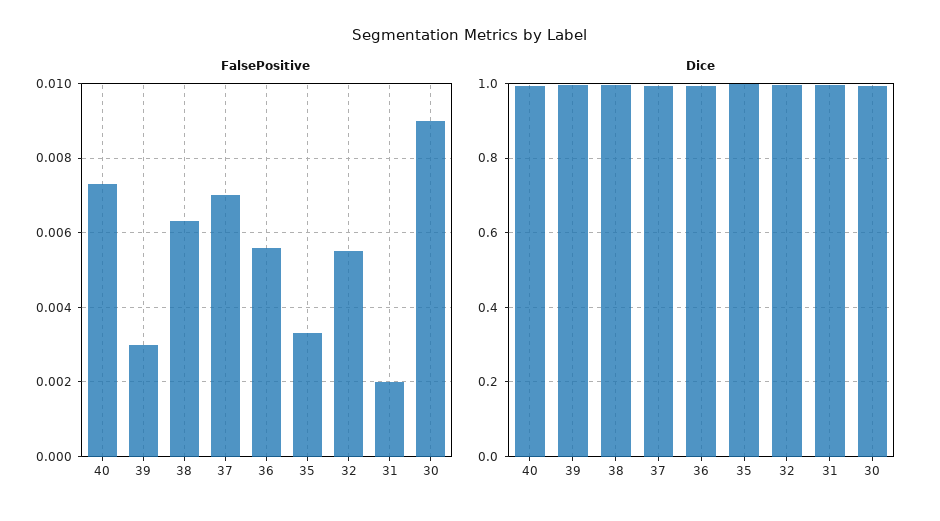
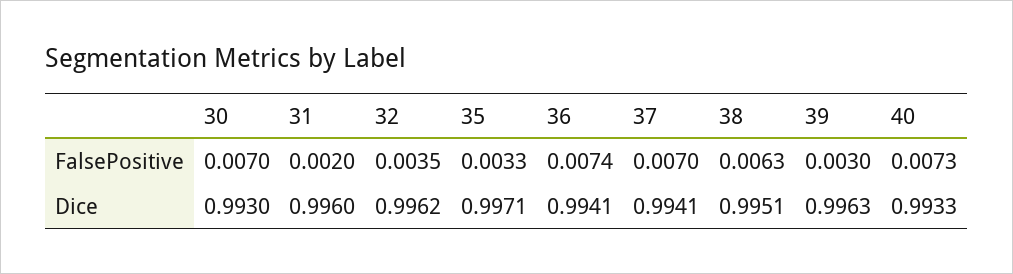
  {
    "FalsePositive": {
      "40": 0.0073,
      "39": 0.003,
      "38": 0.0063,
      "37": 0.007,
-     "36": 0.0055,
+     "36": 0.0074,
      "35": 0.0033,
-     "32": 0.0055,
+     "32": 0.0035,
      "31": 0.002,
-     "30": 0.009
+     "30": 0.007
    },
    "Dice": {
      "40": 0.9933,
      "39": 0.9963,
      "38": 0.9951,
      "37": 0.9941,
      "36": 0.9941,
      "35": 0.9971,
      "32": 0.9962,
      "31": 0.996,
      "30": 0.993
    }
  }

